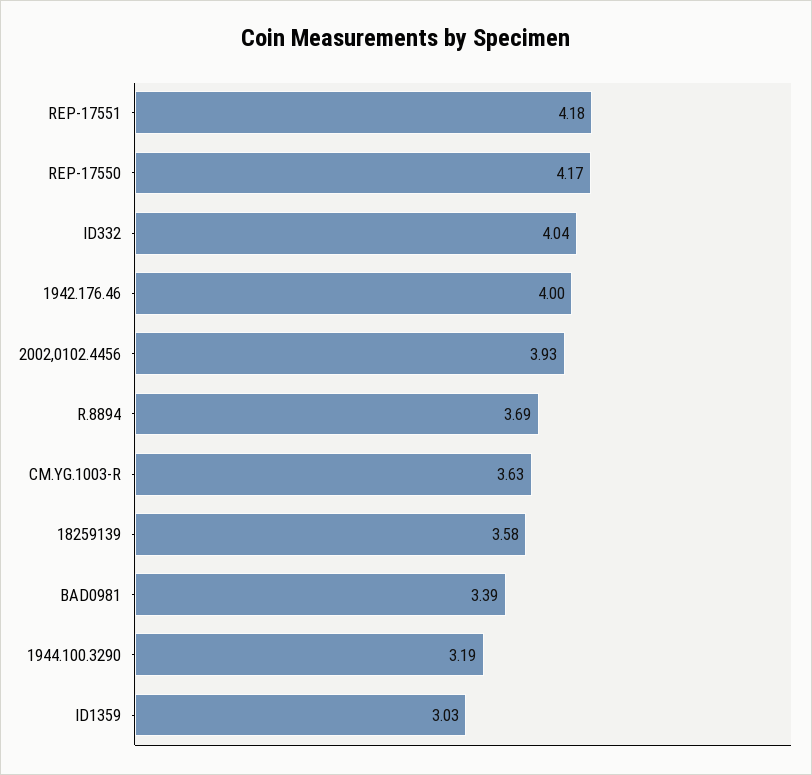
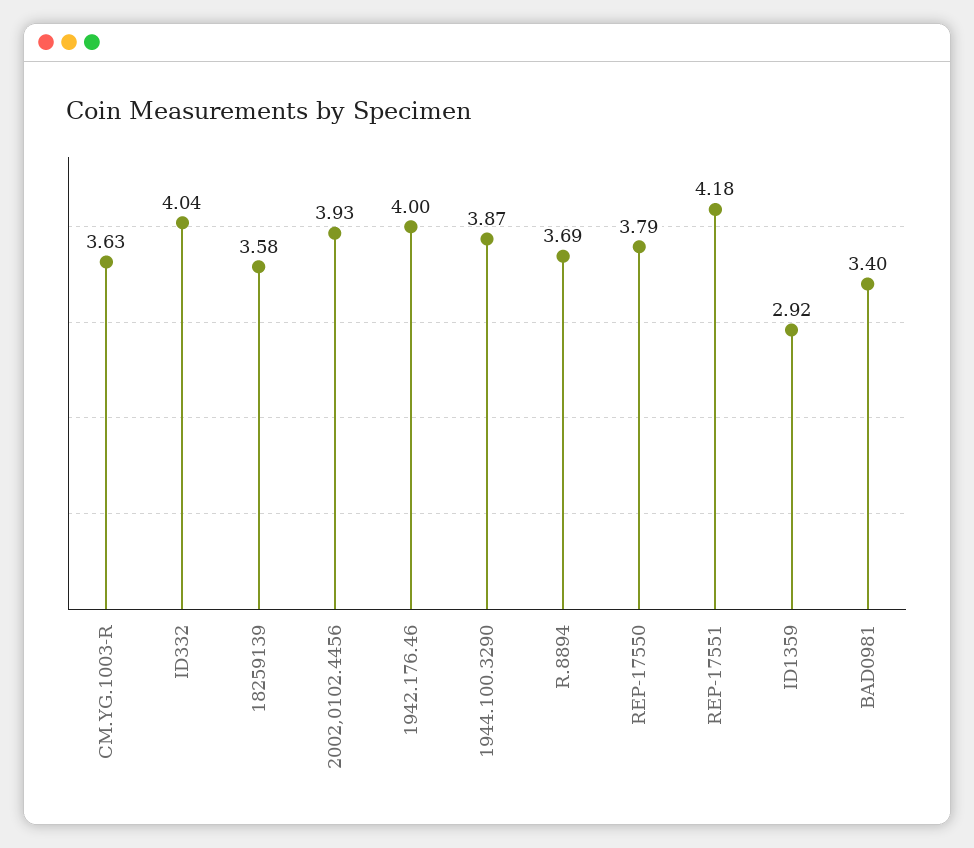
  {
    "REP-17551": 4.18,
-   "REP-17550": 4.17,
+   "REP-17550": 3.79,
    "ID332": 4.04,
    "1942.176.46": 4,
    "2002,0102.4456": 3.93,
    "R.8894": 3.69,
    "CM.YG.1003-R": 3.63,
    "18259139": 3.58,
-   "BAD0981": 3.39,
+   "BAD0981": 3.4,
-   "1944.100.3290": 3.19,
+   "1944.100.3290": 3.87,
-   "ID1359": 3.03
+   "ID1359": 2.92
  }

